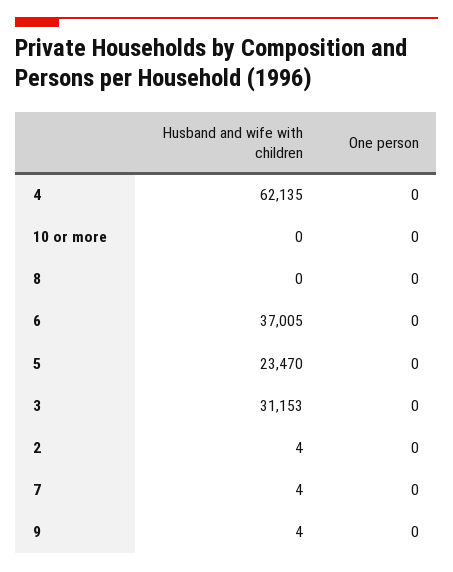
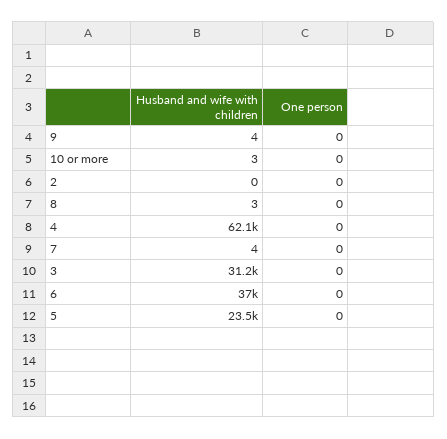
  {
    "Husband and wife with children": {
      "4": 62135,
-     "10 or more": 0,
+     "10 or more": 3,
-     "8": 0,
+     "8": 3,
      "6": 37005,
      "5": 23470,
      "3": 31153,
-     "2": 4,
+     "2": 0,
      "7": 4,
      "9": 4
    },
    "One person": {
      "4": 0,
      "10 or more": 0,
      "8": 0,
      "6": 0,
      "5": 0,
      "3": 0,
      "2": 0,
      "7": 0,
      "9": 0
    }
  }

